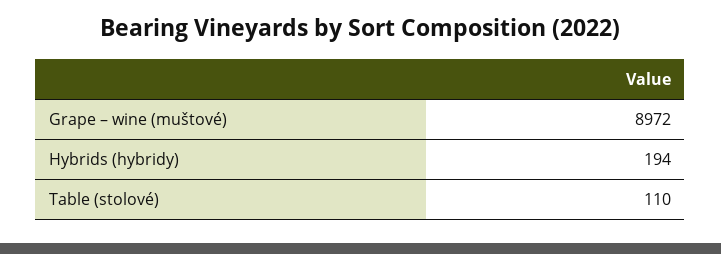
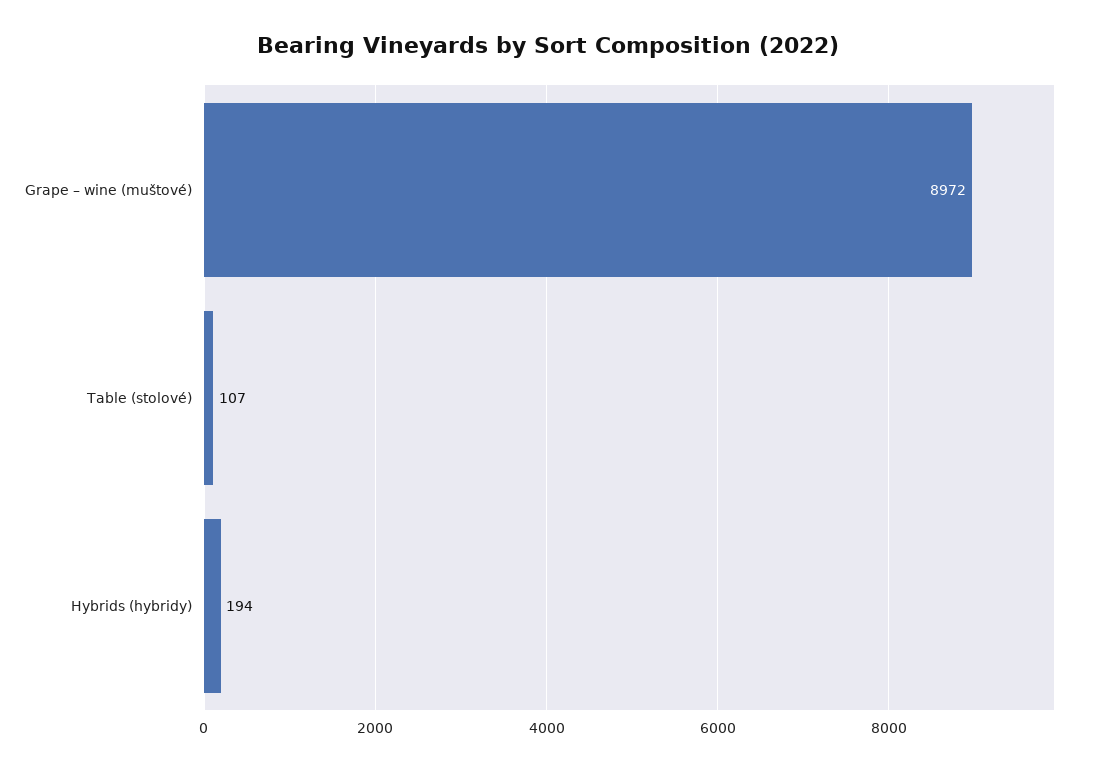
  {
    "Grape – wine (muštové)": 8972,
    "Hybrids (hybridy)": 194,
-   "Table (stolové)": 110
+   "Table (stolové)": 107
  }

